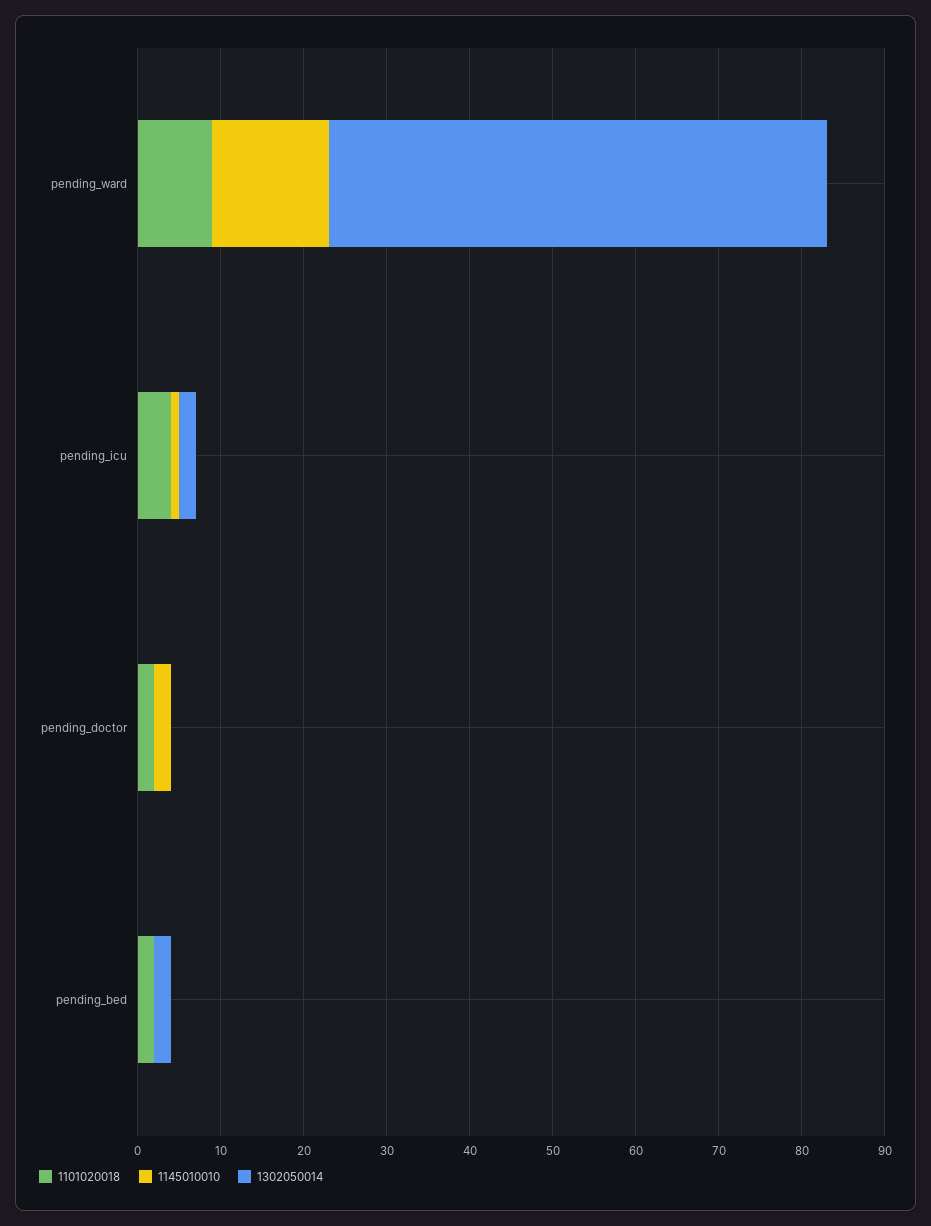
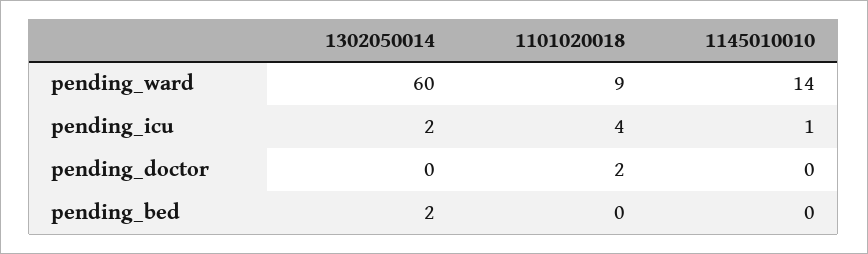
  {
    "1101020018": {
      "pending_ward": 9,
      "pending_icu": 4,
      "pending_doctor": 2,
-     "pending_bed": 2
+     "pending_bed": 0
    },
    "1145010010": {
      "pending_ward": 14,
      "pending_icu": 1,
-     "pending_doctor": 2,
+     "pending_doctor": 0,
      "pending_bed": 0
    },
    "1302050014": {
      "pending_ward": 60,
      "pending_icu": 2,
      "pending_doctor": 0,
      "pending_bed": 2
    }
  }

